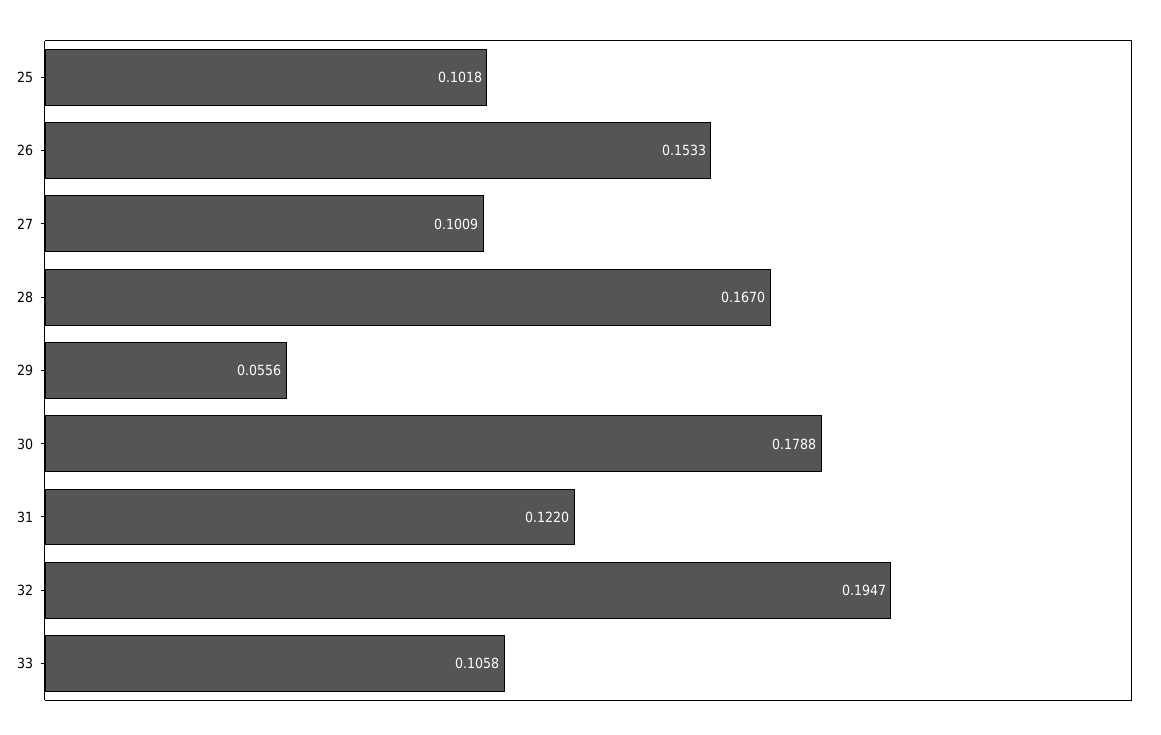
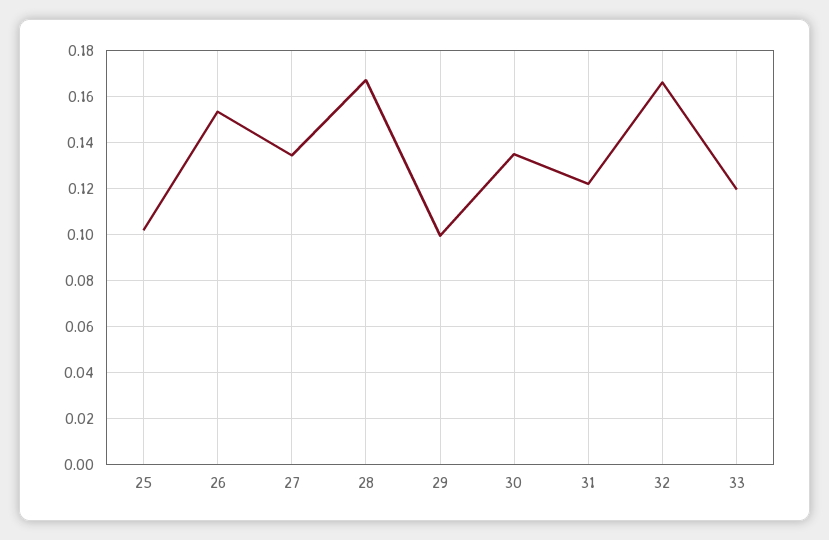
  {
    "25": 0.1018,
    "26": 0.1533,
-   "27": 0.1009,
+   "27": 0.135,
    "28": 0.167,
-   "29": 0.0556,
+   "29": 0.1,
-   "30": 0.1788,
+   "30": 0.135,
    "31": 0.122,
-   "32": 0.1947,
+   "32": 0.165,
-   "33": 0.1058
+   "33": 0.12
  }

